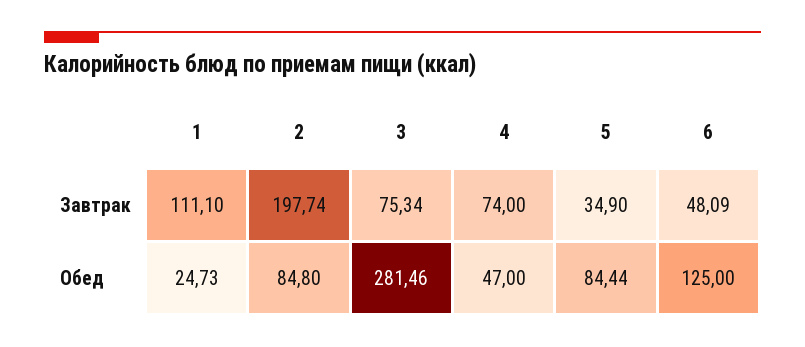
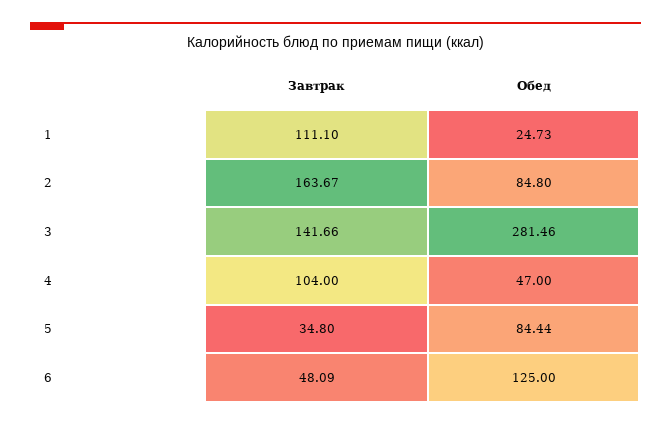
  {
    "1": {
      "Завтрак": 111.1,
      "Обед": 24.73
    },
    "2": {
-     "Завтрак": 197.74,
+     "Завтрак": 163.67,
      "Обед": 84.8
    },
    "3": {
-     "Завтрак": 75.34,
+     "Завтрак": 141.66,
      "Обед": 281.46
    },
    "4": {
-     "Завтрак": 74,
+     "Завтрак": 104,
      "Обед": 47
    },
    "5": {
-     "Завтрак": 34.9,
+     "Завтрак": 34.8,
      "Обед": 84.44
    },
    "6": {
      "Завтрак": 48.09,
      "Обед": 125
    }
  }

